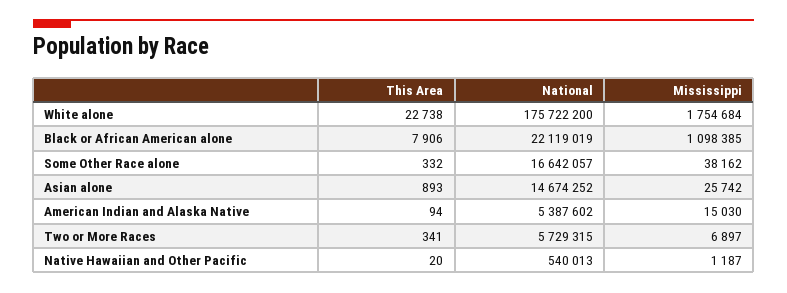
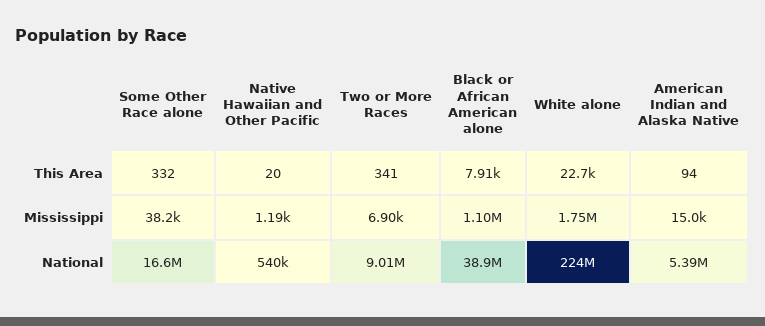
  {
    "This Area": {
      "White alone": 22738,
      "Black or African American alone": 7906,
      "Some Other Race alone": 332,
-     "Asian alone": 893,
      "American Indian and Alaska Native": 94,
      "Two or More Races": 341,
      "Native Hawaiian and Other Pacific": 20
    },
    "National": {
-     "White alone": 175722200,
+     "White alone": 224000000,
-     "Black or African American alone": 22119019,
+     "Black or African American alone": 38900000,
      "Some Other Race alone": 16642057,
-     "Asian alone": 14674252,
      "American Indian and Alaska Native": 5387602,
-     "Two or More Races": 5729315,
+     "Two or More Races": 9010000,
      "Native Hawaiian and Other Pacific": 540013
    },
    "Mississippi": {
      "White alone": 1754684,
      "Black or African American alone": 1098385,
      "Some Other Race alone": 38162,
-     "Asian alone": 25742,
      "American Indian and Alaska Native": 15030,
      "Two or More Races": 6897,
      "Native Hawaiian and Other Pacific": 1187
    }
  }

